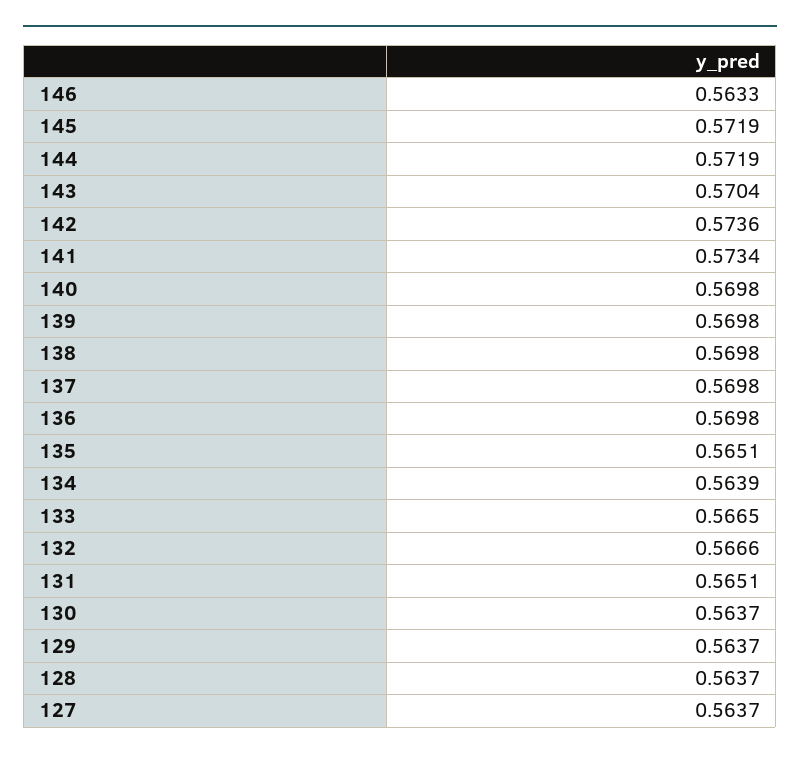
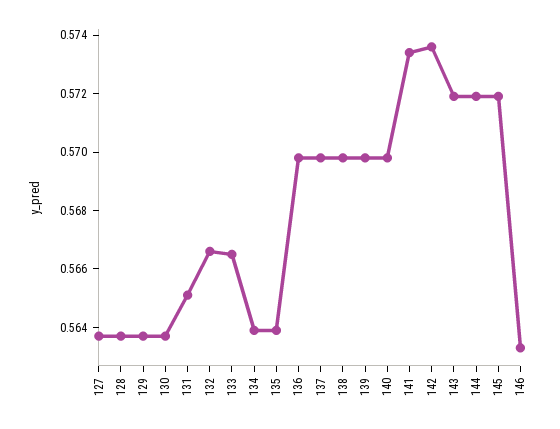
  {
    "146": 0.5633,
    "145": 0.5719,
    "144": 0.5719,
-   "143": 0.5704,
+   "143": 0.572,
    "142": 0.5736,
    "141": 0.5734,
    "140": 0.5698,
    "139": 0.5698,
    "138": 0.5698,
    "137": 0.5698,
    "136": 0.5698,
-   "135": 0.5651,
+   "135": 0.564,
    "134": 0.5639,
    "133": 0.5665,
    "132": 0.5666,
    "131": 0.5651,
    "130": 0.5637,
    "129": 0.5637,
    "128": 0.5637,
    "127": 0.5637
  }

